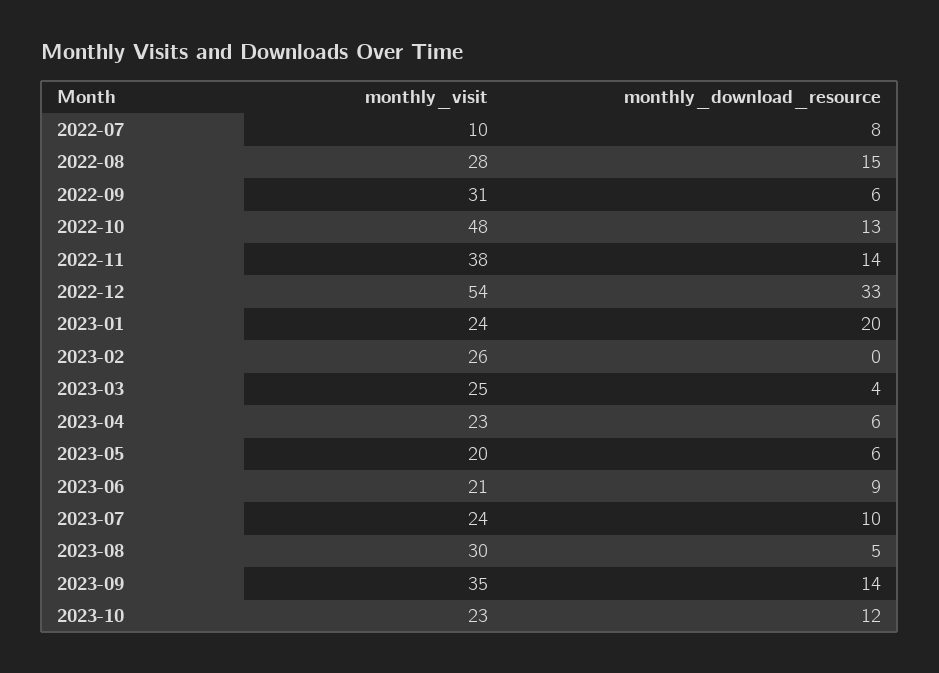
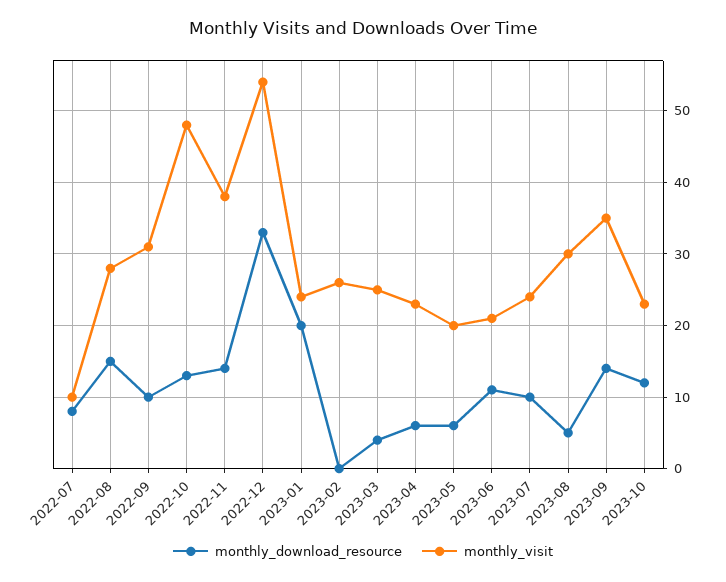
  {
    "monthly_visit": {
      "2022-07": 10,
      "2022-08": 28,
      "2022-09": 31,
      "2022-10": 48,
      "2022-11": 38,
      "2022-12": 54,
      "2023-01": 24,
      "2023-02": 26,
      "2023-03": 25,
      "2023-04": 23,
      "2023-05": 20,
      "2023-06": 21,
      "2023-07": 24,
      "2023-08": 30,
      "2023-09": 35,
      "2023-10": 23
    },
    "monthly_download_resource": {
      "2022-07": 8,
      "2022-08": 15,
-     "2022-09": 6,
+     "2022-09": 10,
      "2022-10": 13,
      "2022-11": 14,
      "2022-12": 33,
      "2023-01": 20,
      "2023-02": 0,
      "2023-03": 4,
      "2023-04": 6,
      "2023-05": 6,
-     "2023-06": 9,
+     "2023-06": 11,
      "2023-07": 10,
      "2023-08": 5,
      "2023-09": 14,
      "2023-10": 12
    }
  }

